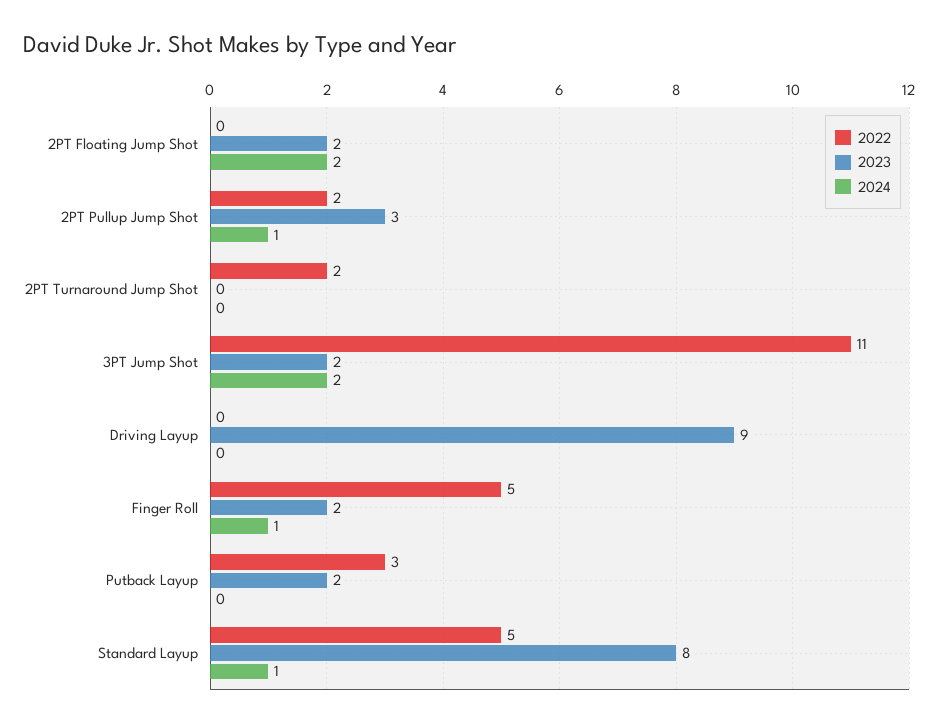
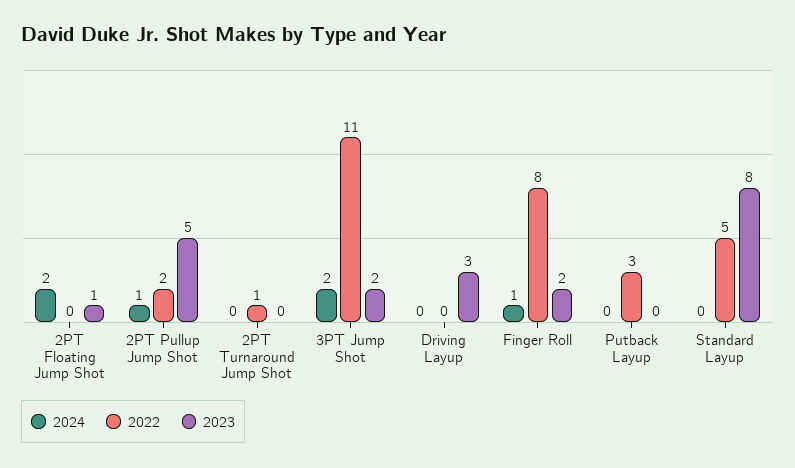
  {
    "2022": {
      "2PT Floating Jump Shot": 0,
      "2PT Pullup Jump Shot": 2,
-     "2PT Turnaround Jump Shot": 2,
+     "2PT Turnaround Jump Shot": 1,
      "3PT Jump Shot": 11,
      "Driving Layup": 0,
-     "Finger Roll": 5,
+     "Finger Roll": 8,
      "Putback Layup": 3,
      "Standard Layup": 5
    },
    "2023": {
-     "2PT Floating Jump Shot": 2,
+     "2PT Floating Jump Shot": 1,
-     "2PT Pullup Jump Shot": 3,
+     "2PT Pullup Jump Shot": 5,
      "2PT Turnaround Jump Shot": 0,
      "3PT Jump Shot": 2,
-     "Driving Layup": 9,
+     "Driving Layup": 3,
      "Finger Roll": 2,
-     "Putback Layup": 2,
+     "Putback Layup": 0,
      "Standard Layup": 8
    },
    "2024": {
      "2PT Floating Jump Shot": 2,
      "2PT Pullup Jump Shot": 1,
      "2PT Turnaround Jump Shot": 0,
      "3PT Jump Shot": 2,
      "Driving Layup": 0,
      "Finger Roll": 1,
      "Putback Layup": 0,
-     "Standard Layup": 1
+     "Standard Layup": 0
    }
  }

